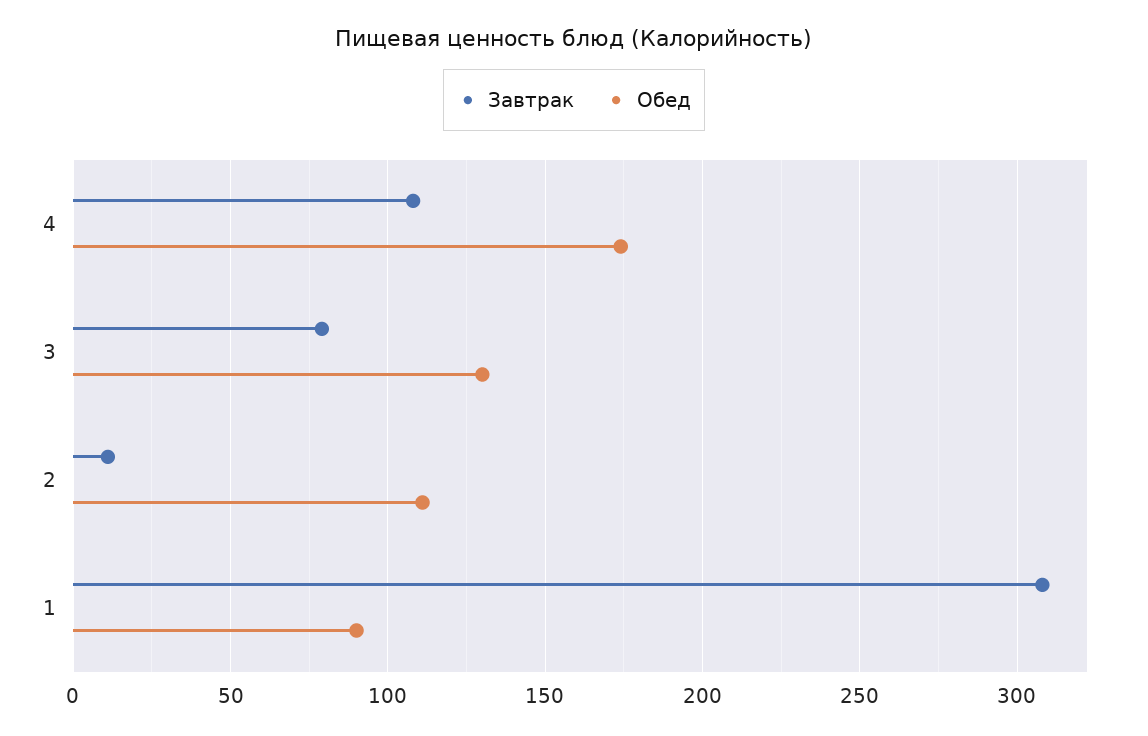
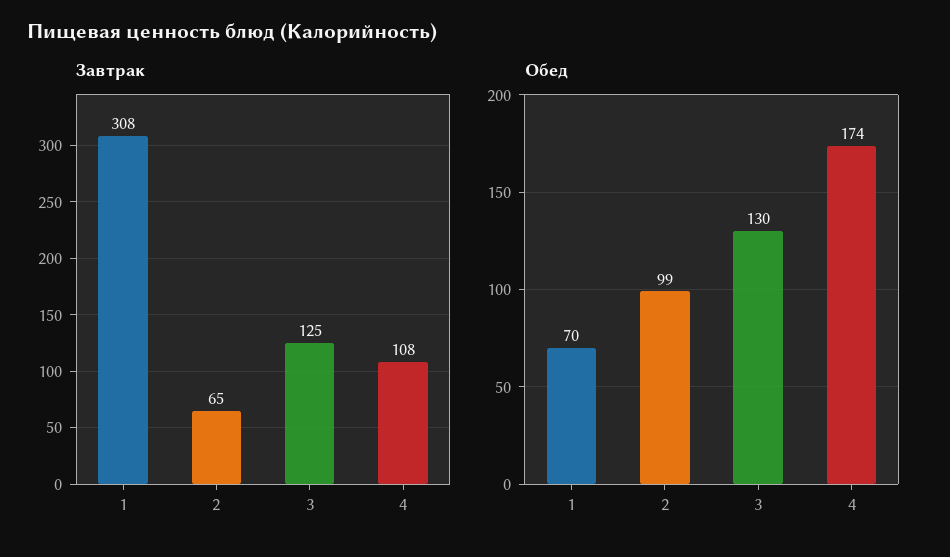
  {
    "Завтрак": {
      "4": 108,
-     "3": 80,
+     "3": 125,
-     "2": 10,
+     "2": 65,
      "1": 308
    },
    "Обед": {
      "4": 174,
      "3": 130,
-     "2": 110,
+     "2": 99,
-     "1": 90
+     "1": 70
    }
  }

